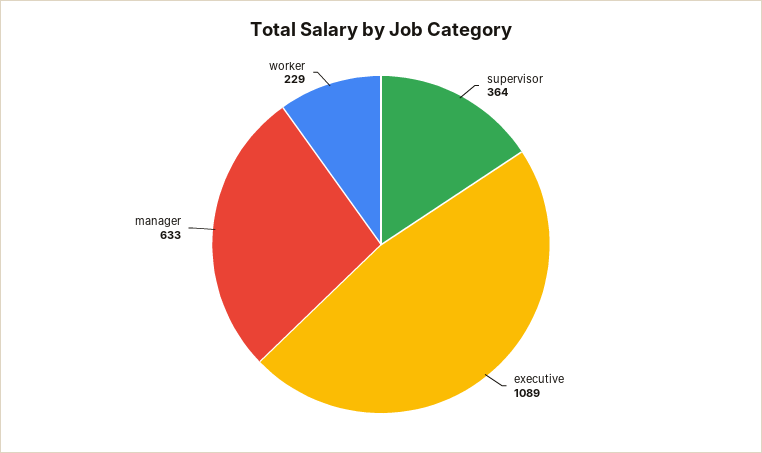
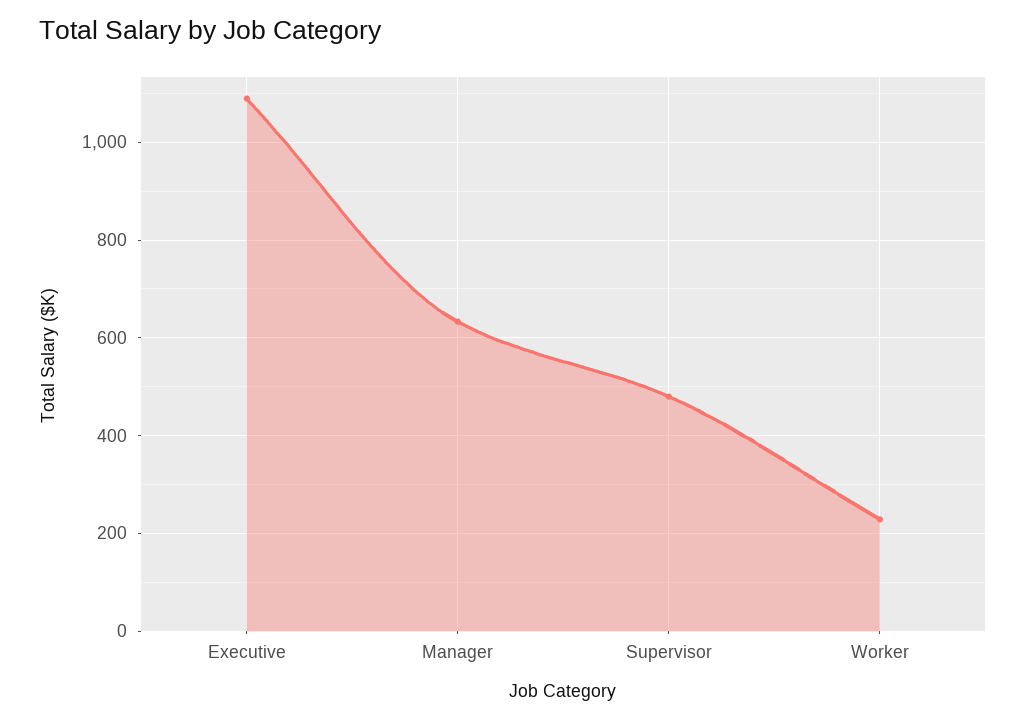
  {
-   "supervisor": 364,
+   "supervisor": 480,
    "executive": 1089,
    "manager": 633,
    "worker": 229
  }

